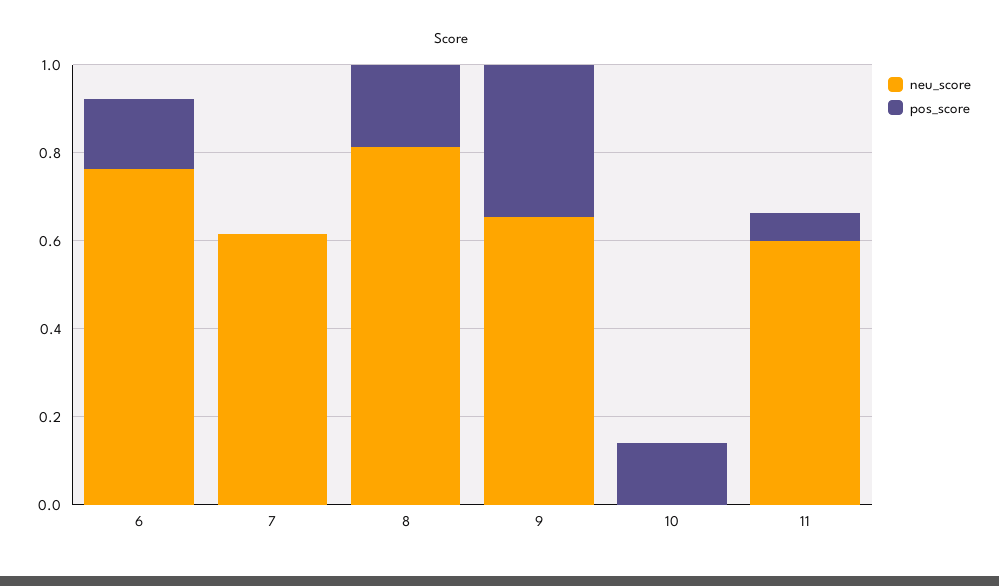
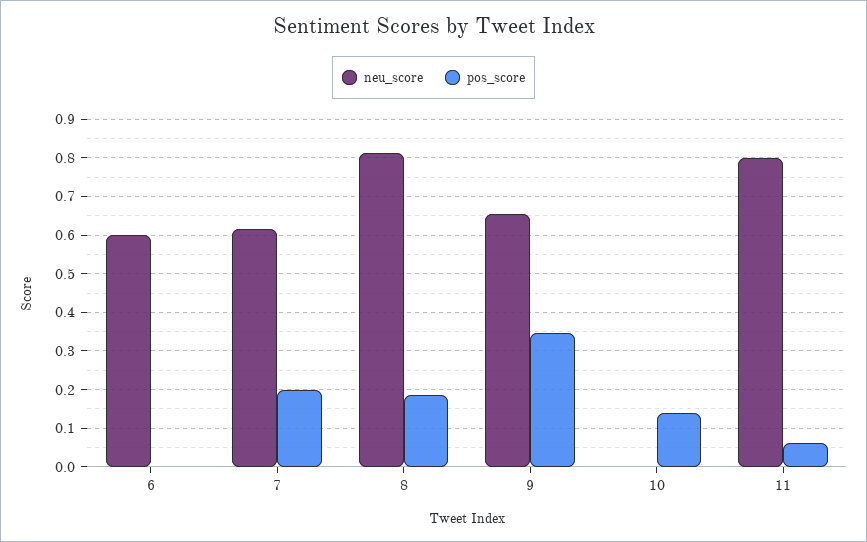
  {
    "neu_score": {
-     "6": 0.75,
+     "6": 0.6,
      "7": 0.62,
      "8": 0.82,
      "9": 0.66,
      "10": 0,
-     "11": 0.6
+     "11": 0.8
    },
    "pos_score": {
-     "6": 0.15,
+     "6": 0,
-     "7": 0,
+     "7": 0.2,
      "8": 0.18,
      "9": 0.34,
      "10": 0.14,
      "11": 0.06
    }
  }

